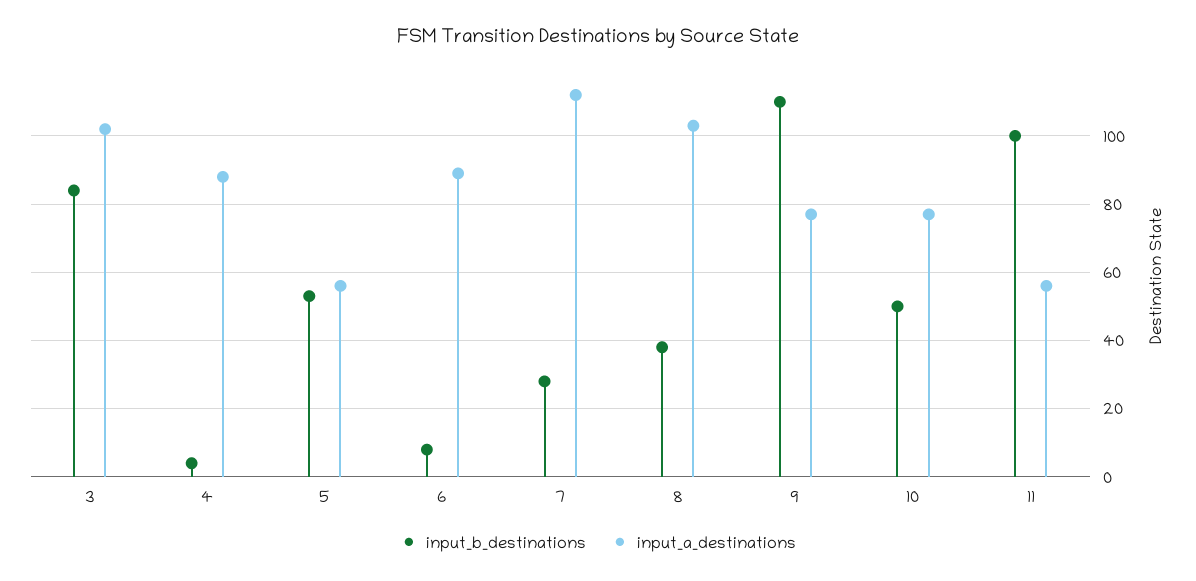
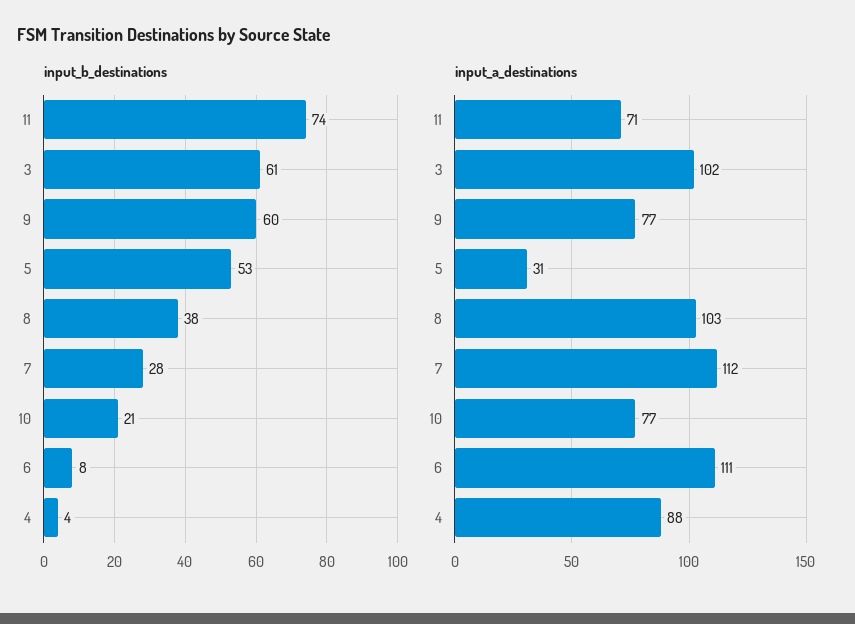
  {
    "input_b_destinations": {
-     "3": 85,
+     "3": 61,
      "4": 4,
      "5": 53,
      "6": 8,
      "7": 28,
      "8": 38,
-     "9": 110,
+     "9": 60,
-     "10": 50,
+     "10": 21,
-     "11": 100
+     "11": 74
    },
    "input_a_destinations": {
      "3": 102,
      "4": 88,
-     "5": 55,
+     "5": 31,
-     "6": 90,
+     "6": 111,
      "7": 112,
      "8": 103,
      "9": 77,
      "10": 77,
-     "11": 55
+     "11": 71
    }
  }

